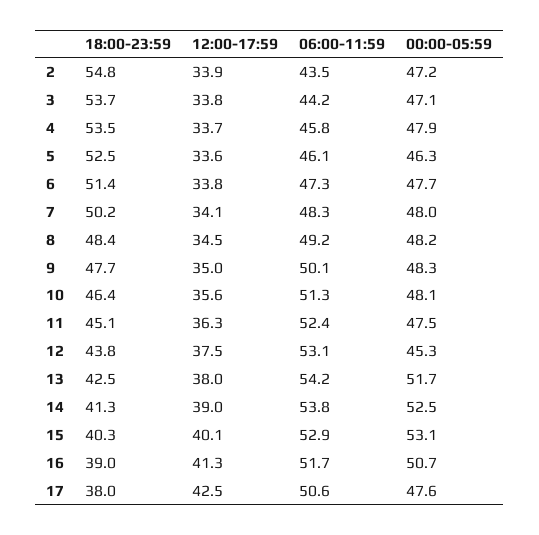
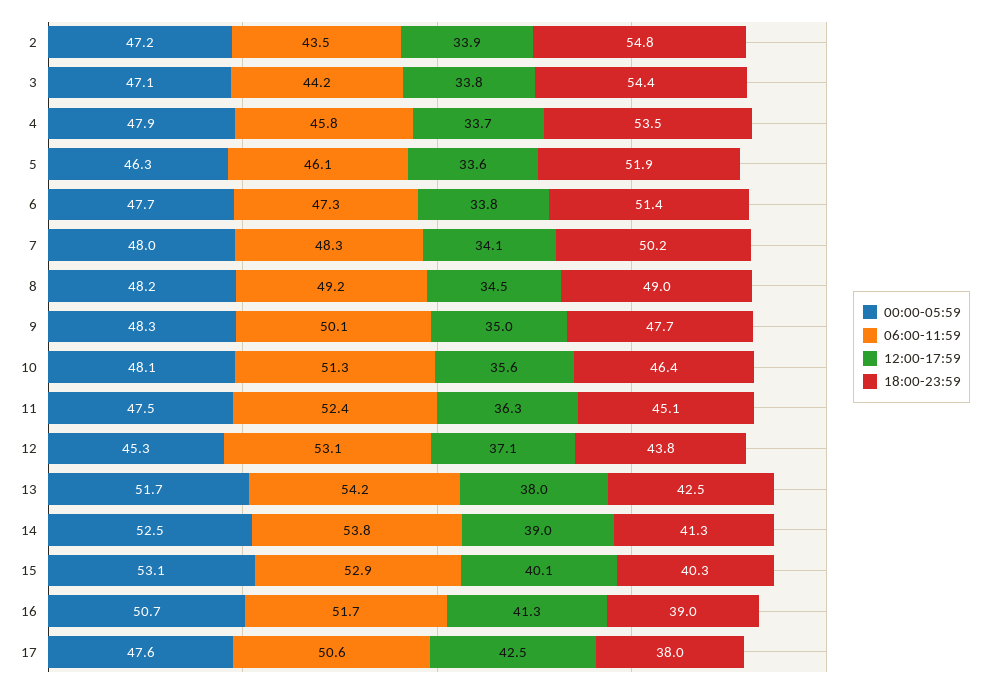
  {
    "18:00-23:59": {
      "2": 54.8,
-     "3": 53.7,
+     "3": 54.4,
      "4": 53.5,
-     "5": 52.5,
+     "5": 51.9,
      "6": 51.4,
      "7": 50.2,
-     "8": 48.4,
+     "8": 49,
      "9": 47.7,
      "10": 46.4,
      "11": 45.1,
      "12": 43.8,
      "13": 42.5,
      "14": 41.3,
      "15": 40.3,
      "16": 39,
      "17": 38
    },
    "12:00-17:59": {
      "2": 33.9,
      "3": 33.8,
      "4": 33.7,
      "5": 33.6,
      "6": 33.8,
      "7": 34.1,
      "8": 34.5,
      "9": 35,
      "10": 35.6,
      "11": 36.3,
-     "12": 37.5,
+     "12": 37.1,
      "13": 38,
      "14": 39,
      "15": 40.1,
      "16": 41.3,
      "17": 42.5
    },
    "06:00-11:59": {
      "2": 43.5,
      "3": 44.2,
      "4": 45.8,
      "5": 46.1,
      "6": 47.3,
      "7": 48.3,
      "8": 49.2,
      "9": 50.1,
      "10": 51.3,
      "11": 52.4,
      "12": 53.1,
      "13": 54.2,
      "14": 53.8,
      "15": 52.9,
      "16": 51.7,
      "17": 50.6
    },
    "00:00-05:59": {
      "2": 47.2,
      "3": 47.1,
      "4": 47.9,
      "5": 46.3,
      "6": 47.7,
      "7": 48,
      "8": 48.2,
      "9": 48.3,
      "10": 48.1,
      "11": 47.5,
      "12": 45.3,
      "13": 51.7,
      "14": 52.5,
      "15": 53.1,
      "16": 50.7,
      "17": 47.6
    }
  }

